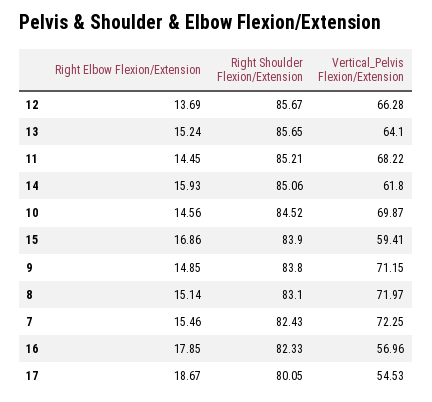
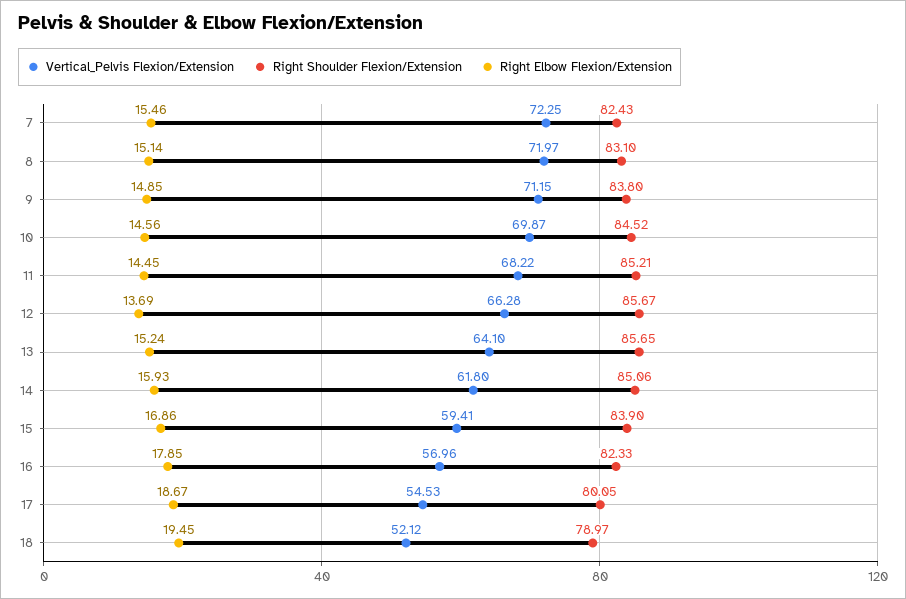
  {
    "Right Elbow Flexion/Extension": {
      "12": 13.69,
      "13": 15.24,
      "11": 14.45,
      "14": 15.93,
      "10": 14.56,
      "15": 16.86,
      "9": 14.85,
      "8": 15.14,
      "7": 15.46,
      "16": 17.85,
-     "17": 18.67
+     "17": 18.67,
+     "18": 19.45
    },
    "Right Shoulder Flexion/Extension": {
      "12": 85.67,
      "13": 85.65,
      "11": 85.21,
      "14": 85.06,
      "10": 84.52,
      "15": 83.9,
      "9": 83.8,
      "8": 83.1,
      "7": 82.43,
      "16": 82.33,
-     "17": 80.05
+     "17": 80.05,
+     "18": 78.97
    },
    "Vertical_Pelvis Flexion/Extension": {
      "12": 66.28,
      "13": 64.1,
      "11": 68.22,
      "14": 61.8,
      "10": 69.87,
      "15": 59.41,
      "9": 71.15,
      "8": 71.97,
      "7": 72.25,
      "16": 56.96,
-     "17": 54.53
+     "17": 54.53,
+     "18": 52.12
    }
  }

